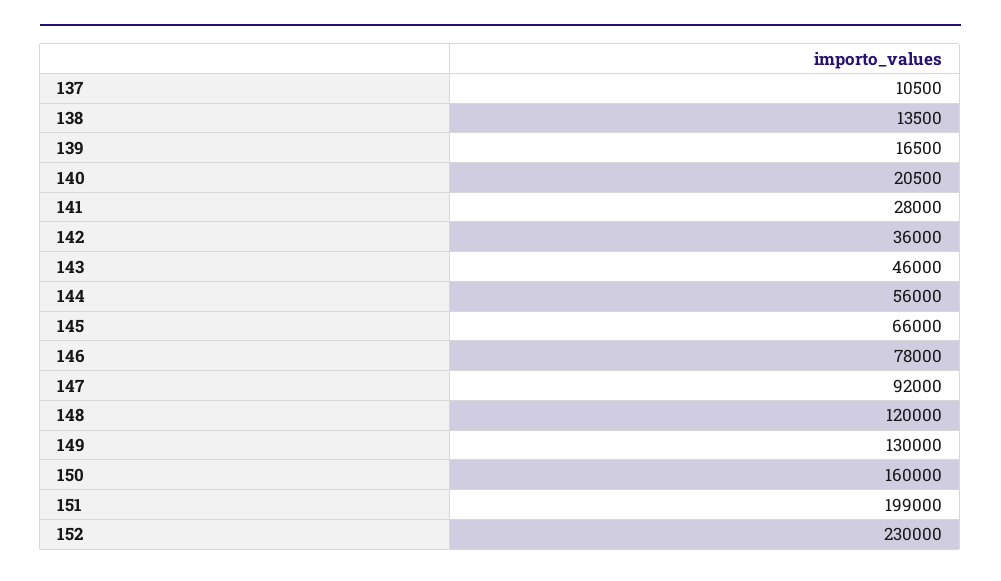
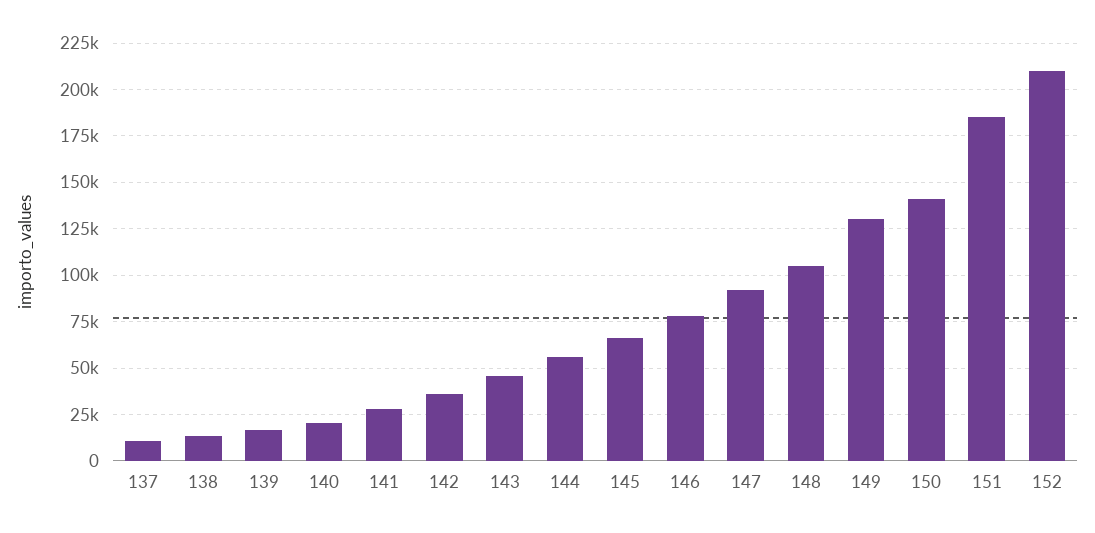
  {
    "137": 10500,
    "138": 13500,
    "139": 16500,
    "140": 20500,
    "141": 28000,
    "142": 36000,
    "143": 46000,
    "144": 56000,
    "145": 66000,
    "146": 78000,
    "147": 92000,
-   "148": 120000,
+   "148": 105000,
    "149": 130000,
-   "150": 160000,
+   "150": 140000,
-   "151": 199000,
+   "151": 185000,
-   "152": 230000
+   "152": 210000
  }

